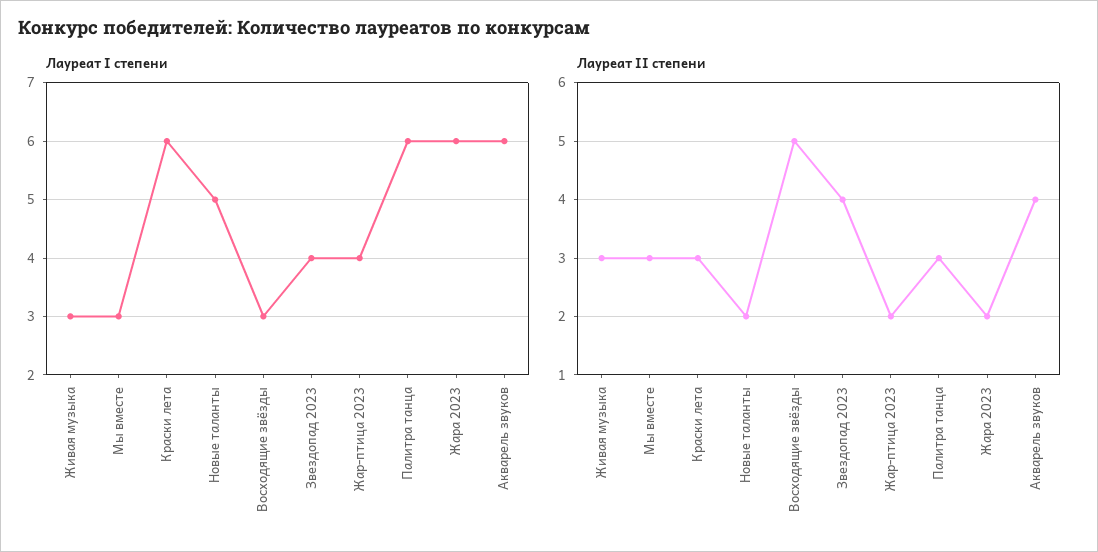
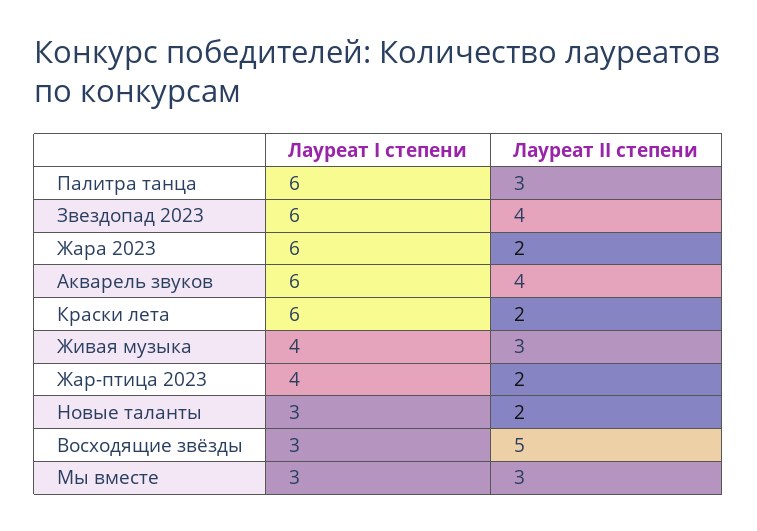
  {
    "Лауреат I степени": {
-     "Живая музыка": 3,
+     "Живая музыка": 4,
      "Мы вместе": 3,
      "Краски лета": 6,
-     "Новые таланты": 5,
+     "Новые таланты": 3,
      "Восходящие звёзды": 3,
-     "Звездопад 2023": 4,
+     "Звездопад 2023": 6,
      "Жар-птица 2023": 4,
      "Палитра танца": 6,
      "Жара 2023": 6,
      "Акварель звуков": 6
    },
    "Лауреат II степени": {
      "Живая музыка": 3,
      "Мы вместе": 3,
-     "Краски лета": 3,
+     "Краски лета": 2,
      "Новые таланты": 2,
      "Восходящие звёзды": 5,
      "Звездопад 2023": 4,
      "Жар-птица 2023": 2,
      "Палитра танца": 3,
      "Жара 2023": 2,
      "Акварель звуков": 4
    }
  }

